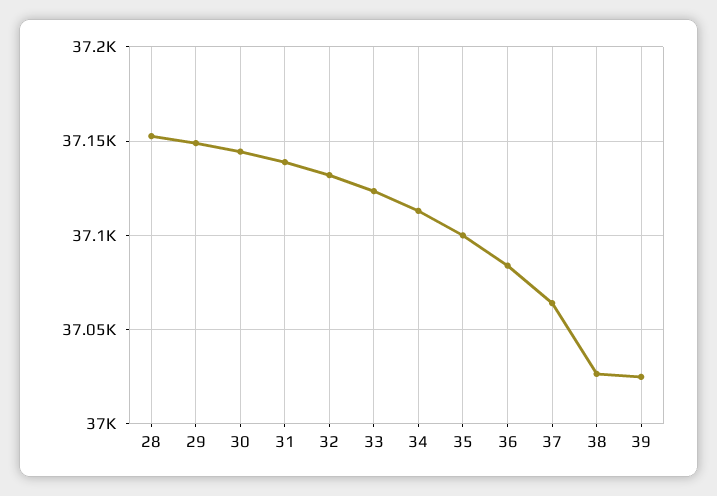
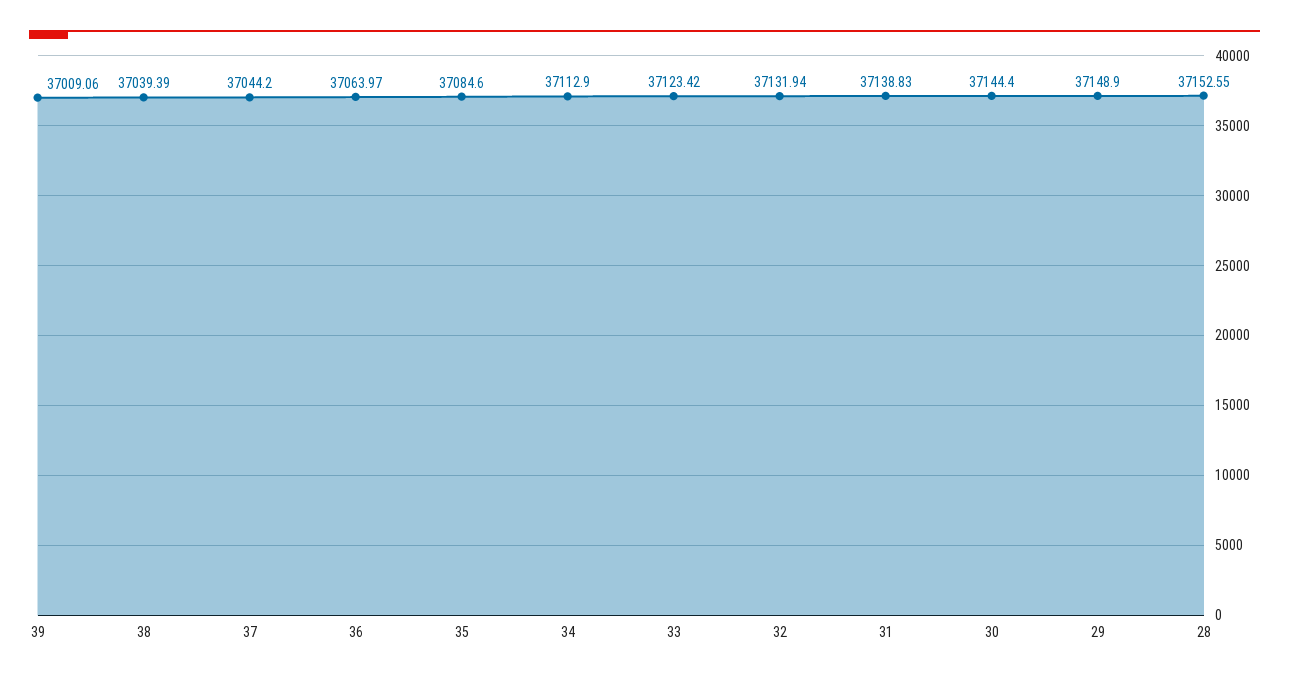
  {
    "28": 37152.55,
    "29": 37148.9,
    "30": 37144.4,
    "31": 37138.83,
    "32": 37131.94,
    "33": 37123.42,
    "34": 37112.9,
-   "35": 37100,
+   "35": 37084.6,
-   "36": 37085,
+   "36": 37063.97,
-   "37": 37065,
+   "37": 37044.2,
-   "38": 37025,
+   "38": 37039.39,
-   "39": 37025
+   "39": 37009.06
  }

